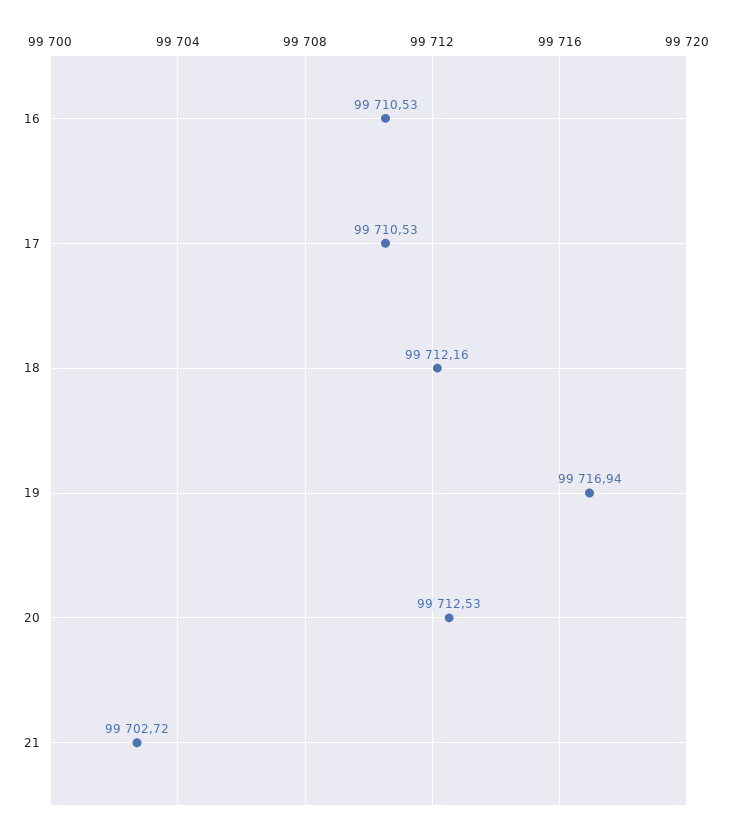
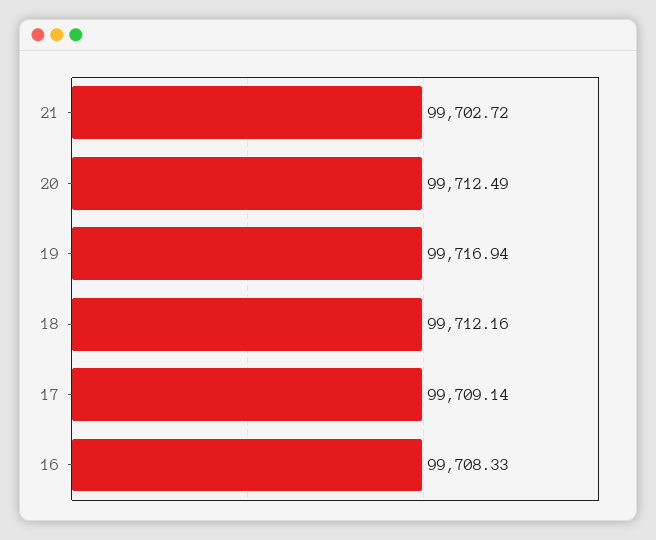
  {
-   "16": 99710.53,
+   "16": 99708.33,
-   "17": 99710.53,
+   "17": 99709.14,
    "18": 99712.16,
    "19": 99716.94,
-   "20": 99712.53,
+   "20": 99712.49,
    "21": 99702.72
  }

